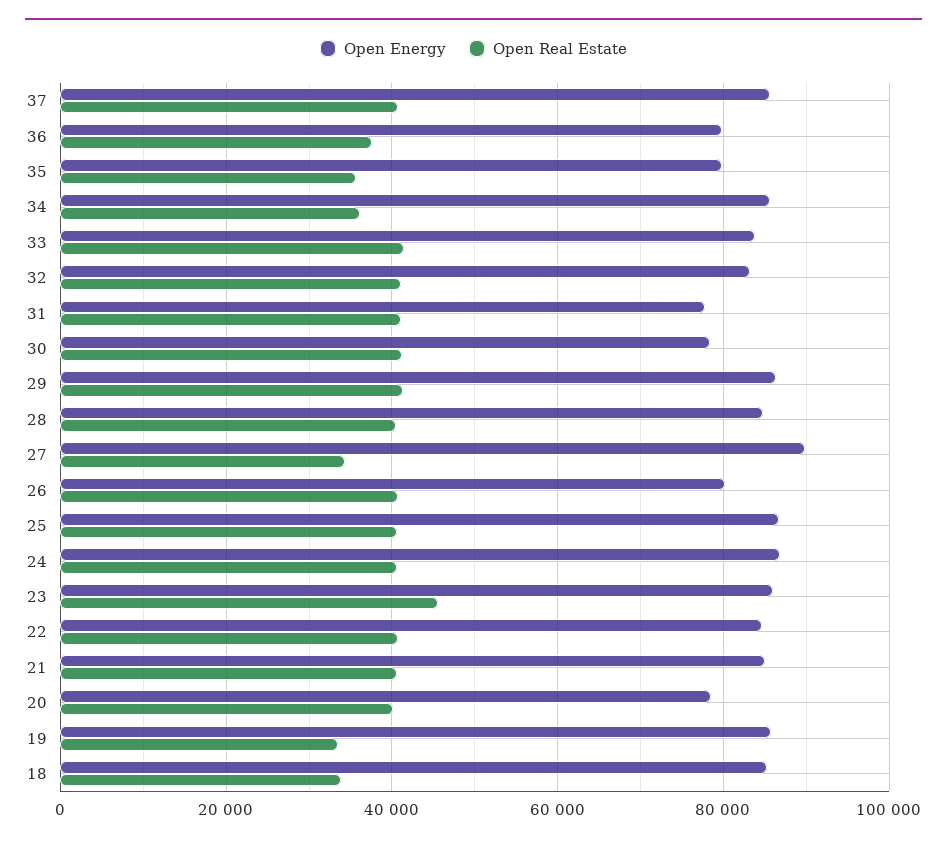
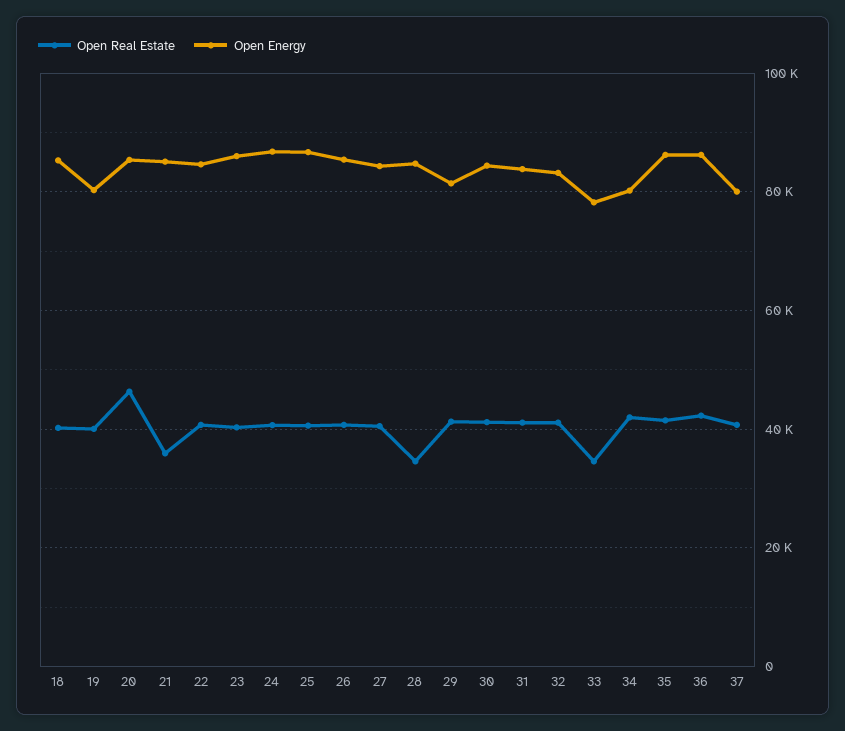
  {
    "Open Energy": {
-     "37": 86000,
+     "37": 80000,
-     "36": 80000,
+     "36": 86000,
-     "35": 80000,
+     "35": 86000,
-     "34": 86000,
+     "34": 80000,
-     "33": 84000,
+     "33": 78000,
      "32": 84000,
-     "31": 78000,
+     "31": 84000,
-     "30": 78000,
+     "30": 84000,
-     "29": 86000,
+     "29": 82000,
      "28": 84000,
-     "27": 90000,
+     "27": 84000,
-     "26": 80000,
+     "26": 86000,
      "25": 86000,
      "24": 86000,
      "23": 86000,
      "22": 84000,
      "21": 86000,
-     "20": 78000,
+     "20": 86000,
-     "19": 86000,
+     "19": 80000,
      "18": 86000
    },
    "Open Real Estate": {
      "37": 40000,
-     "36": 38000,
+     "36": 42000,
-     "35": 36000,
+     "35": 42000,
-     "34": 36000,
+     "34": 42000,
-     "33": 42000,
+     "33": 34000,
      "32": 42000,
      "31": 42000,
      "30": 42000,
      "29": 42000,
-     "28": 40000,
+     "28": 34000,
-     "27": 34000,
+     "27": 40000,
      "26": 40000,
      "25": 40000,
      "24": 40000,
-     "23": 46000,
+     "23": 40000,
      "22": 40000,
-     "21": 40000,
+     "21": 36000,
-     "20": 40000,
+     "20": 46000,
-     "19": 34000,
+     "19": 40000,
-     "18": 34000
+     "18": 40000
    }
  }

